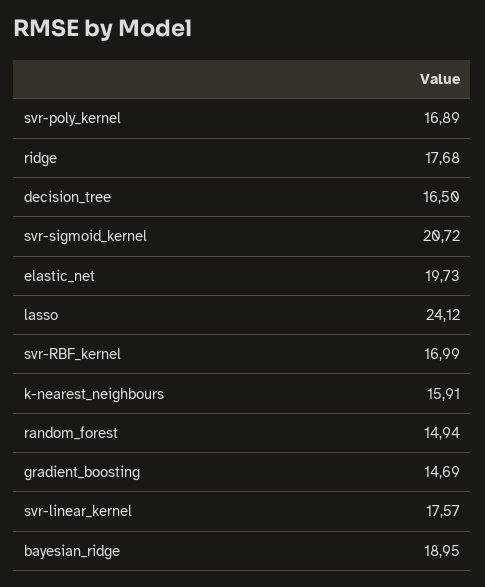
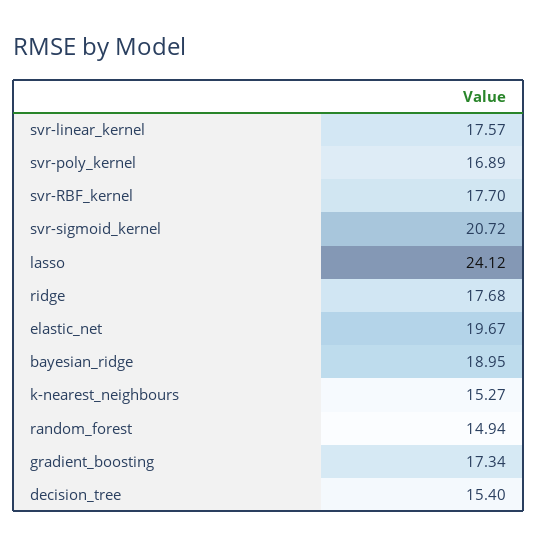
  {
    "svr-poly_kernel": 16.89,
    "ridge": 17.68,
-   "decision_tree": 16.5,
+   "decision_tree": 15.4,
    "svr-sigmoid_kernel": 20.72,
-   "elastic_net": 19.73,
+   "elastic_net": 19.67,
    "lasso": 24.12,
-   "svr-RBF_kernel": 16.99,
+   "svr-RBF_kernel": 17.7,
-   "k-nearest_neighbours": 15.91,
+   "k-nearest_neighbours": 15.27,
    "random_forest": 14.94,
-   "gradient_boosting": 14.69,
+   "gradient_boosting": 17.34,
    "svr-linear_kernel": 17.57,
    "bayesian_ridge": 18.95
  }

